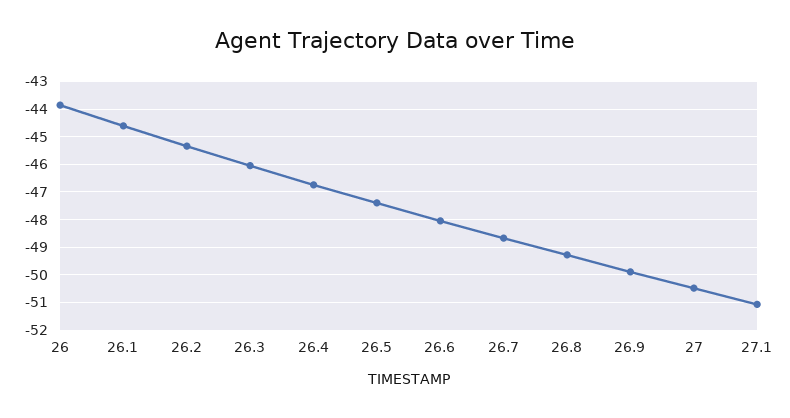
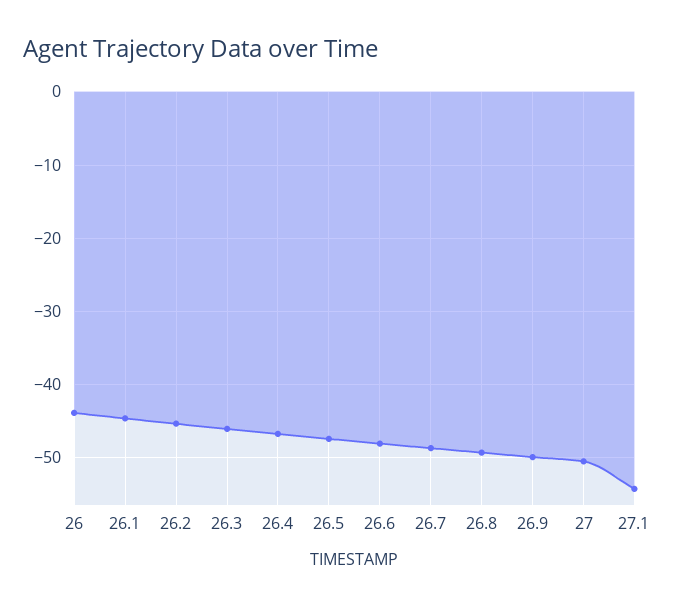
  {
    "26": -43.75,
    "26.1": -44.5,
    "26.2": -45.25,
    "26.3": -46,
    "26.4": -46.75,
    "26.5": -47.5,
    "26.6": -48,
    "26.7": -48.75,
    "26.8": -49.25,
    "26.9": -50,
    "27": -50.5,
-   "27.1": -51
+   "27.1": -54
  }

